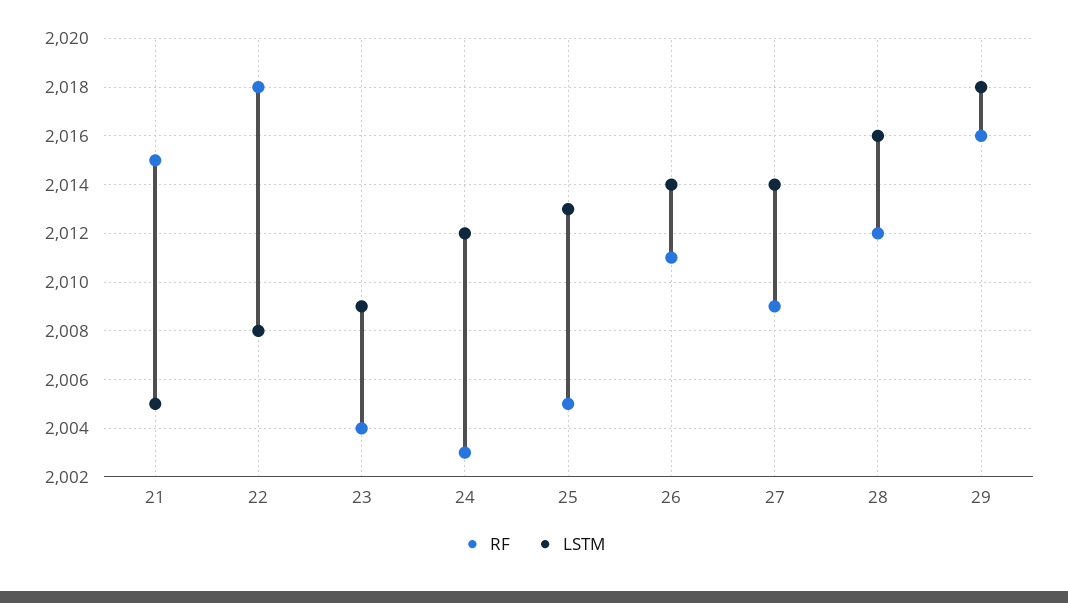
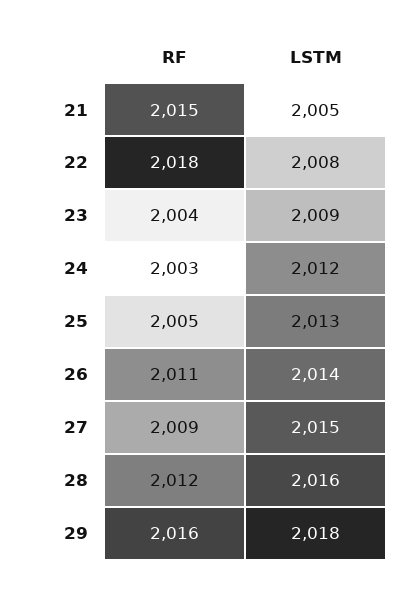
  {
    "RF": {
      "21": 2015,
      "22": 2018,
      "23": 2004,
      "24": 2003,
      "25": 2005,
      "26": 2011,
      "27": 2009,
      "28": 2012,
      "29": 2016
    },
    "LSTM": {
      "21": 2005,
      "22": 2008,
      "23": 2009,
      "24": 2012,
      "25": 2013,
      "26": 2014,
-     "27": 2014,
+     "27": 2015,
      "28": 2016,
      "29": 2018
    }
  }

